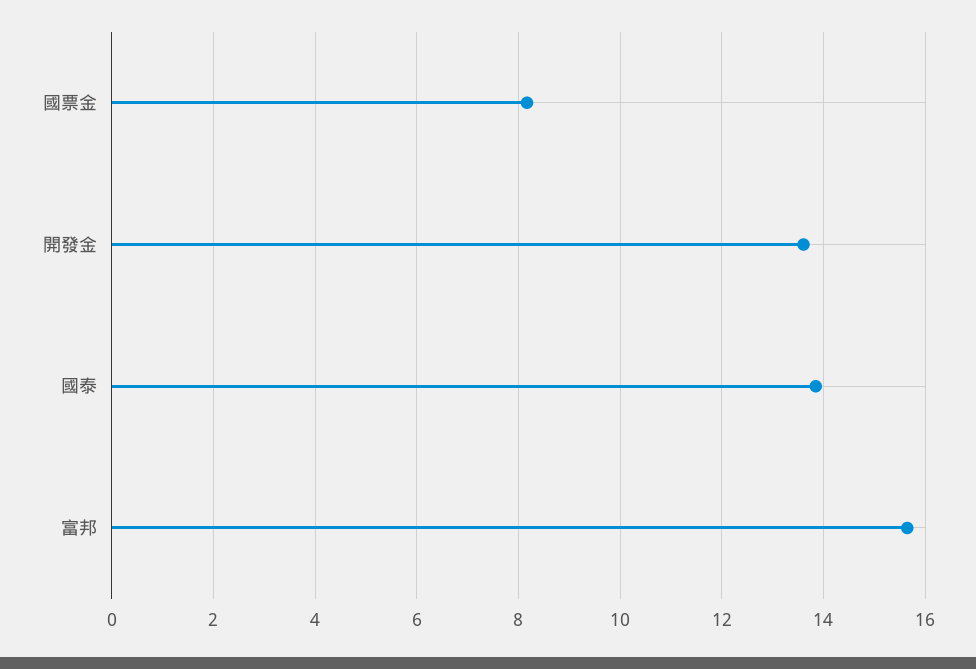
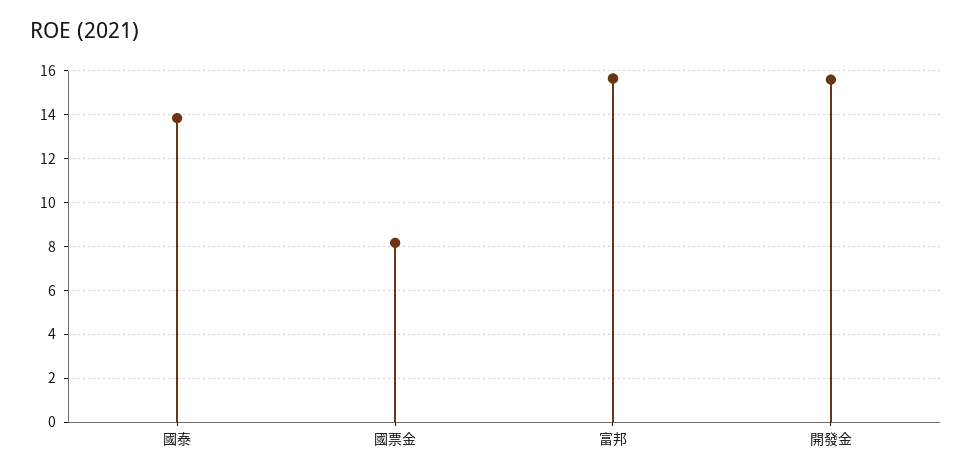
  {
    "國票金": 8.2,
-   "開發金": 13.6,
+   "開發金": 15.5,
    "國泰": 13.8,
    "富邦": 15.6
  }

